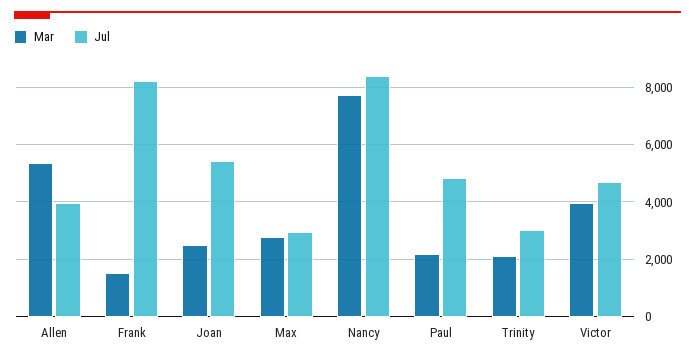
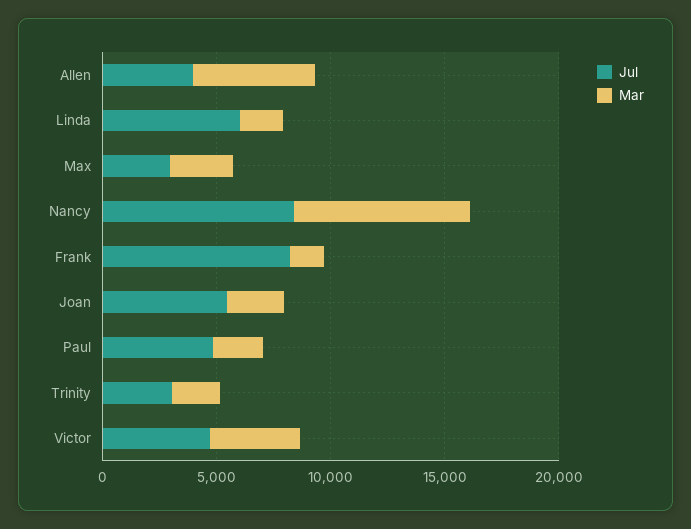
  {
    "Mar": {
      "Allen": 5250,
      "Frank": 1500,
      "Joan": 2500,
      "Max": 2750,
      "Nancy": 7750,
      "Paul": 2250,
      "Trinity": 2000,
-     "Victor": 4000
+     "Victor": 4000,
+     "Linda": 2000
    },
    "Jul": {
      "Allen": 4000,
      "Frank": 8250,
      "Joan": 5500,
      "Max": 3000,
      "Nancy": 8500,
      "Paul": 4750,
      "Trinity": 3000,
-     "Victor": 4750
+     "Victor": 4750,
+     "Linda": 6000
    }
  }

